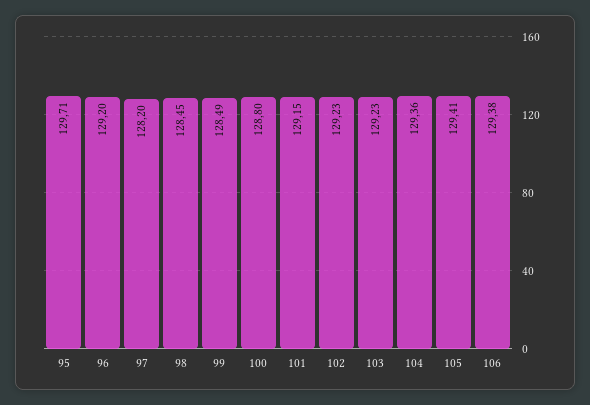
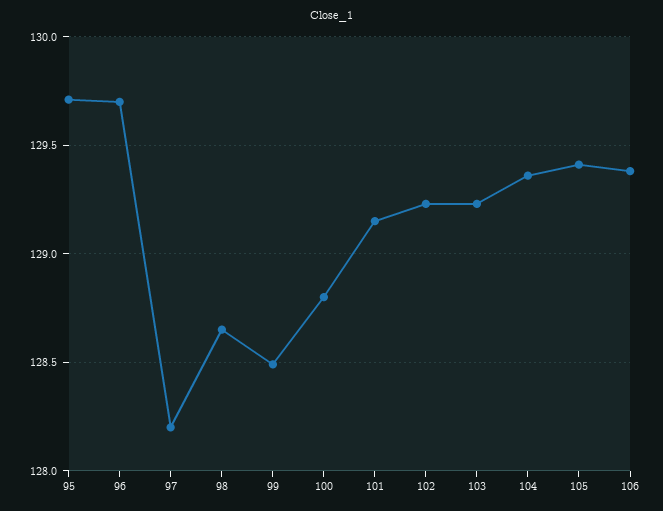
  {
    "95": 129.71,
-   "96": 129.2,
+   "96": 129.7,
    "97": 128.2,
-   "98": 128.45,
+   "98": 128.65,
    "99": 128.49,
    "100": 128.8,
    "101": 129.15,
    "102": 129.23,
    "103": 129.23,
    "104": 129.36,
    "105": 129.41,
    "106": 129.38
  }

